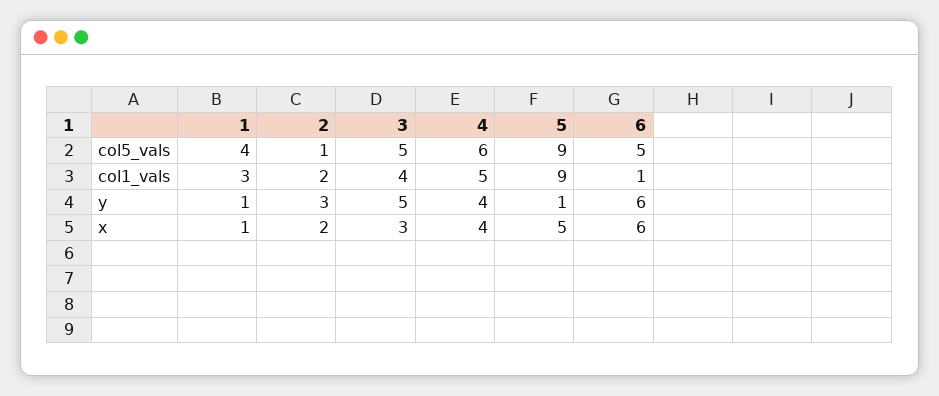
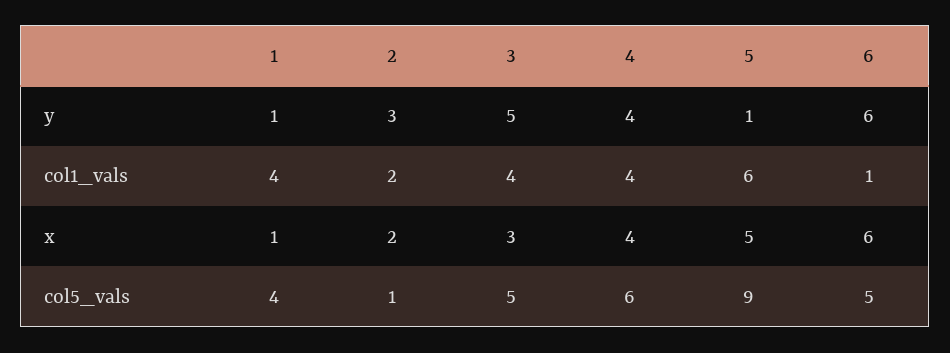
  {
    "1": {
      "col5_vals": 4,
-     "col1_vals": 3,
+     "col1_vals": 4,
      "y": 1,
      "x": 1
    },
    "2": {
      "col5_vals": 1,
      "col1_vals": 2,
      "y": 3,
      "x": 2
    },
    "3": {
      "col5_vals": 5,
      "col1_vals": 4,
      "y": 5,
      "x": 3
    },
    "4": {
      "col5_vals": 6,
-     "col1_vals": 5,
+     "col1_vals": 4,
      "y": 4,
      "x": 4
    },
    "5": {
      "col5_vals": 9,
-     "col1_vals": 9,
+     "col1_vals": 6,
      "y": 1,
      "x": 5
    },
    "6": {
      "col5_vals": 5,
      "col1_vals": 1,
      "y": 6,
      "x": 6
    }
  }

